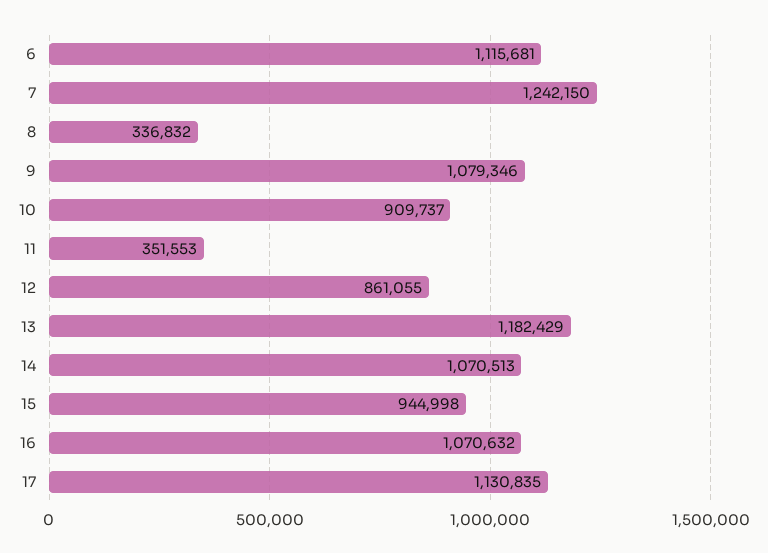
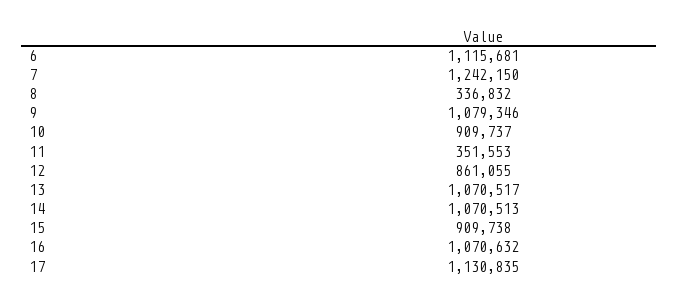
  {
    "6": 1115681,
    "7": 1242150,
    "8": 336832,
    "9": 1079346,
    "10": 909737,
    "11": 351553,
    "12": 861055,
-   "13": 1182429,
+   "13": 1070517,
    "14": 1070513,
-   "15": 944998,
+   "15": 909738,
    "16": 1070632,
    "17": 1130835
  }

